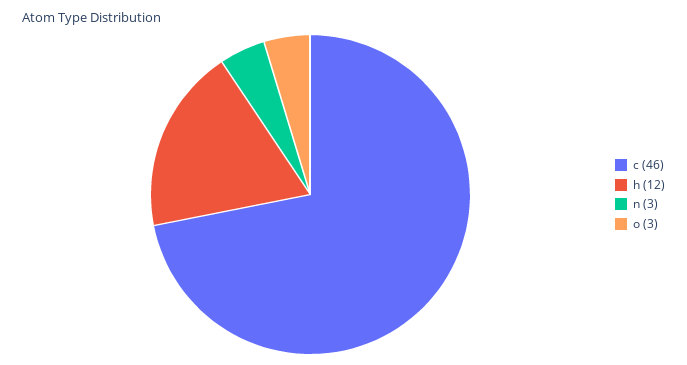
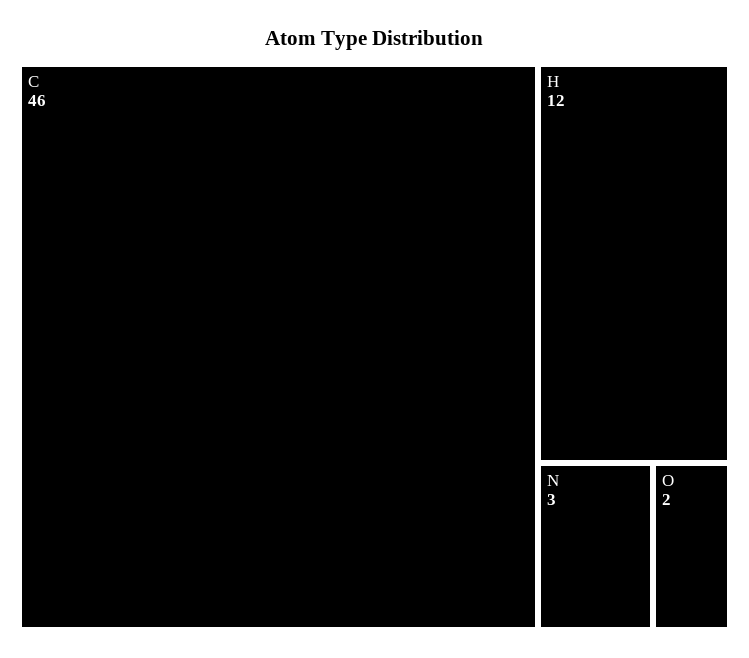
  {
    "c": 46,
    "h": 12,
    "n": 3,
-   "o": 3
+   "o": 2
  }

